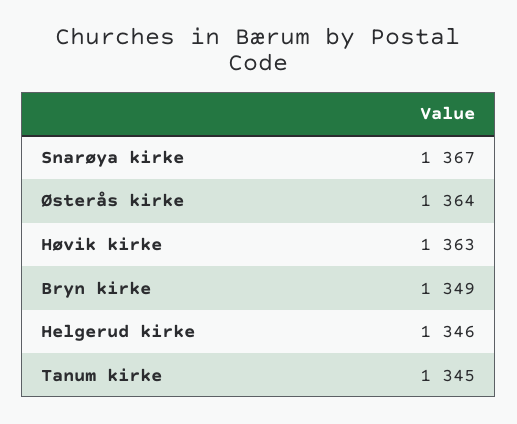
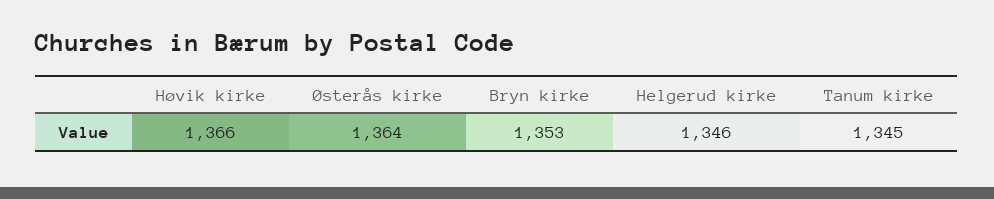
  {
-   "Snarøya kirke": 1367,
    "Østerås kirke": 1364,
-   "Høvik kirke": 1363,
+   "Høvik kirke": 1366,
-   "Bryn kirke": 1349,
+   "Bryn kirke": 1353,
    "Helgerud kirke": 1346,
    "Tanum kirke": 1345
  }

